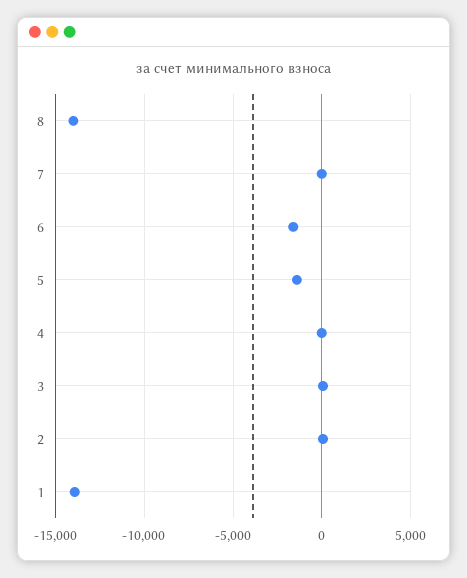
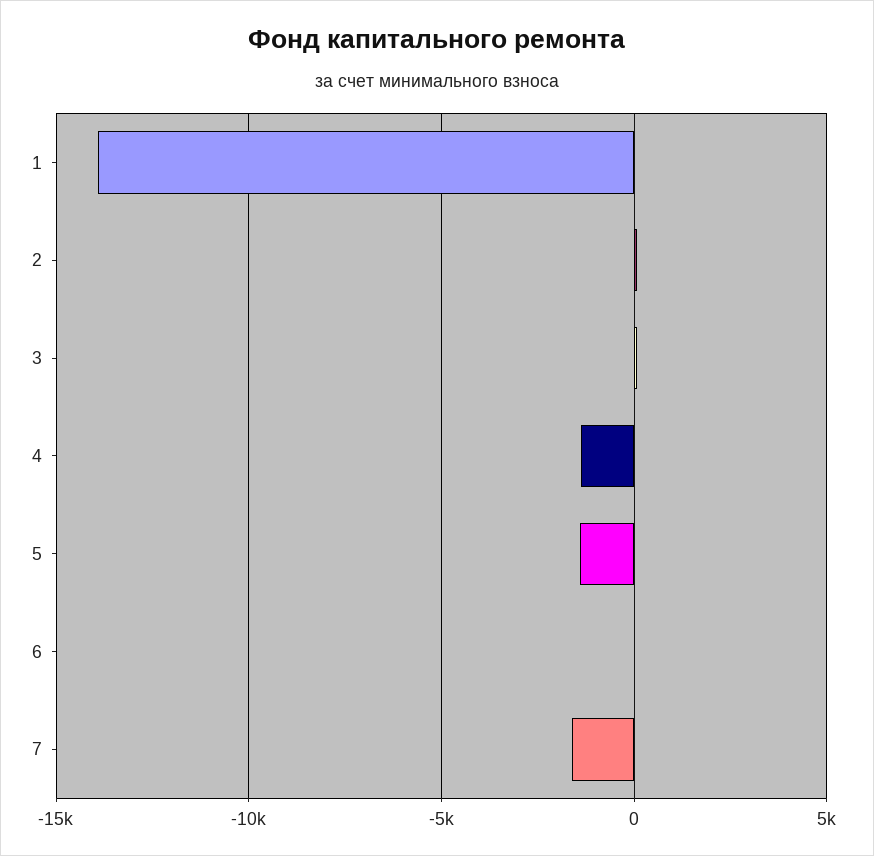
  {
-   "8": -14000,
-   "7": 0,
+   "7": -1500,
-   "6": -1500,
+   "6": 0,
    "5": -1500,
-   "4": 0,
+   "4": -1500,
    "3": 0,
    "2": 0,
    "1": -14000
  }

